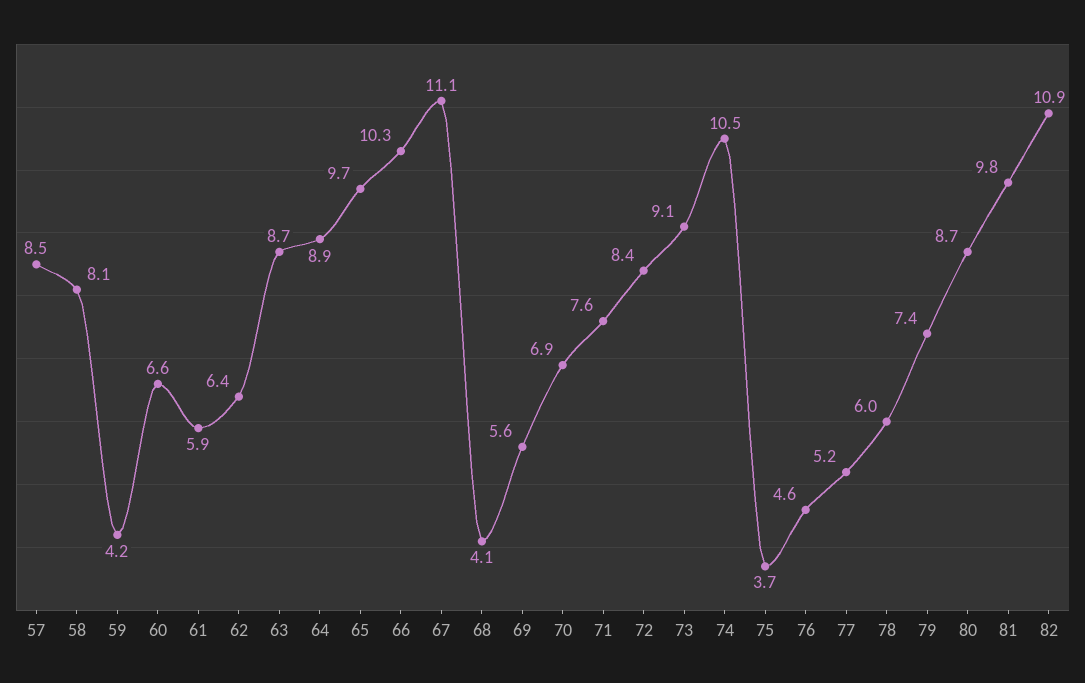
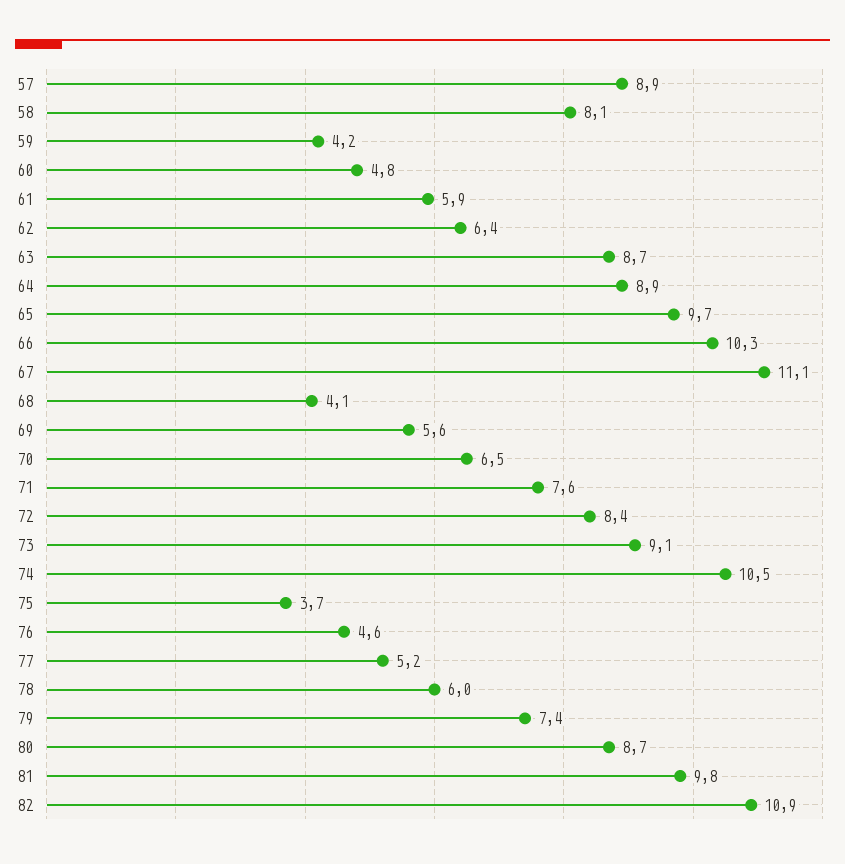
  {
-   "57": 8.5,
+   "57": 8.9,
    "58": 8.1,
    "59": 4.2,
-   "60": 6.6,
+   "60": 4.8,
    "61": 5.9,
    "62": 6.4,
    "63": 8.7,
    "64": 8.9,
    "65": 9.7,
    "66": 10.3,
    "67": 11.1,
    "68": 4.1,
    "69": 5.6,
-   "70": 6.9,
+   "70": 6.5,
    "71": 7.6,
    "72": 8.4,
    "73": 9.1,
    "74": 10.5,
    "75": 3.7,
    "76": 4.6,
    "77": 5.2,
    "78": 6,
    "79": 7.4,
    "80": 8.7,
    "81": 9.8,
    "82": 10.9
  }

